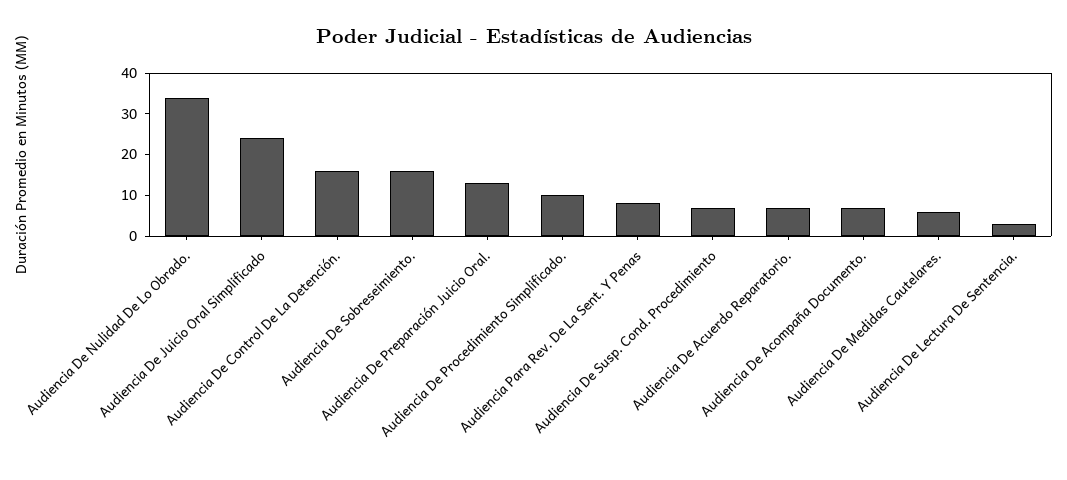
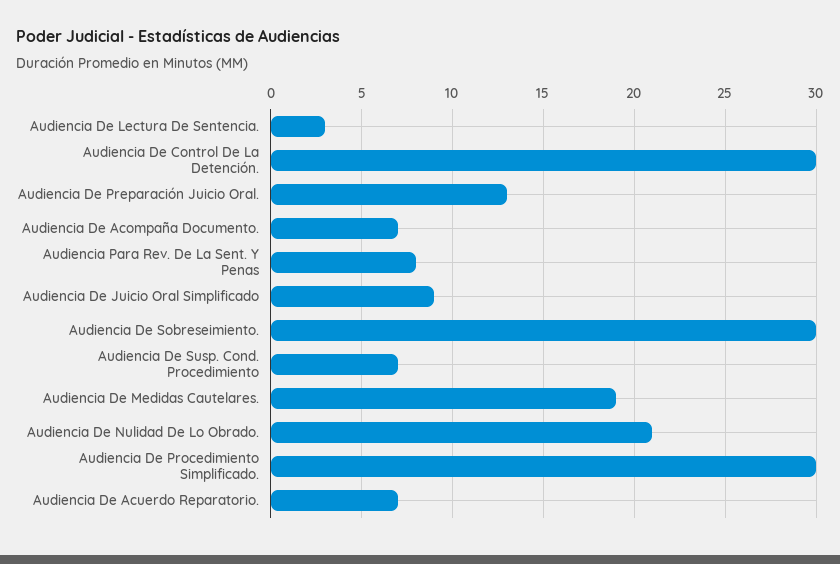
  {
-   "Audiencia De Nulidad De Lo Obrado.": 35,
+   "Audiencia De Nulidad De Lo Obrado.": 21,
-   "Audiencia De Juicio Oral Simplificado": 25,
+   "Audiencia De Juicio Oral Simplificado": 9,
-   "Audiencia De Control De La Detención.": 15,
+   "Audiencia De Control De La Detención.": 30,
-   "Audiencia De Sobreseimiento.": 15,
+   "Audiencia De Sobreseimiento.": 30,
    "Audiencia De Preparación Juicio Oral.": 13,
-   "Audiencia De Procedimiento Simplificado.": 10,
+   "Audiencia De Procedimiento Simplificado.": 30,
    "Audiencia Para Rev. De La Sent. Y Penas": 8,
    "Audiencia De Susp. Cond. Procedimiento": 7,
    "Audiencia De Acuerdo Reparatorio.": 7,
    "Audiencia De Acompaña Documento.": 7,
-   "Audiencia De Medidas Cautelares.": 5,
+   "Audiencia De Medidas Cautelares.": 19,
    "Audiencia De Lectura De Sentencia.": 3
  }

